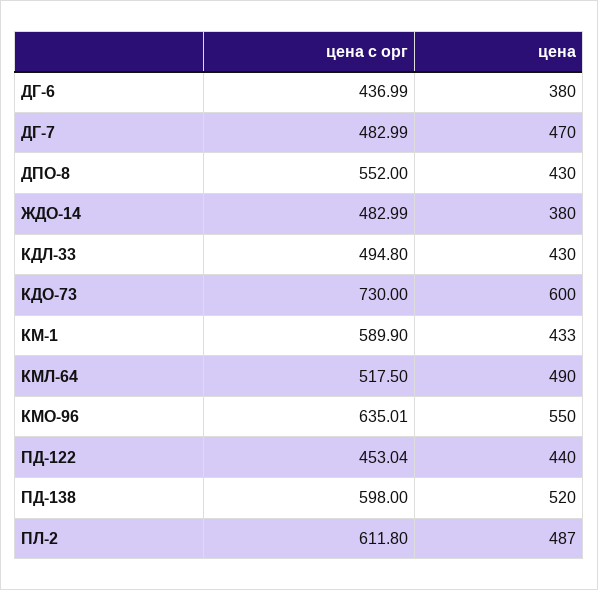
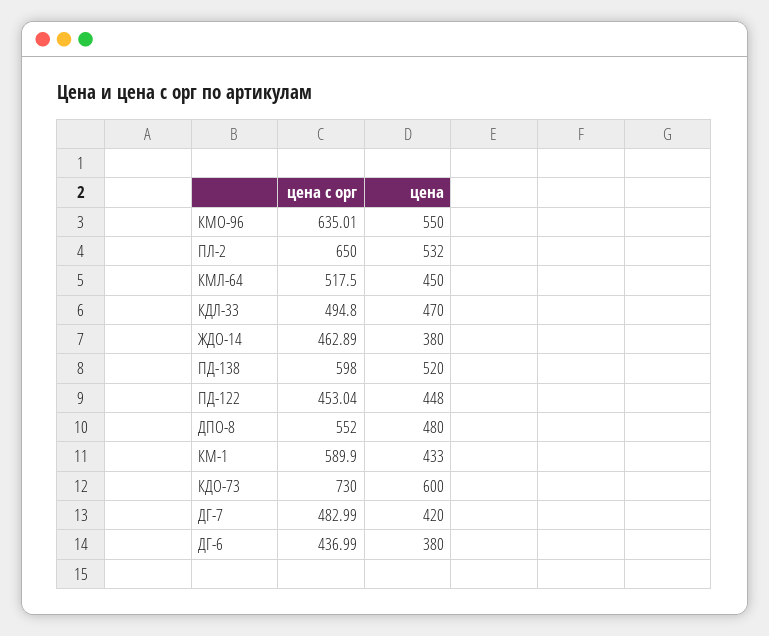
  {
    "цена с орг": {
      "ДГ-6": 436.99,
      "ДГ-7": 482.99,
      "ДПО-8": 552,
-     "ЖДО-14": 482.99,
+     "ЖДО-14": 462.89,
      "КДЛ-33": 494.8,
      "КДО-73": 730,
      "КМ-1": 589.9,
      "КМЛ-64": 517.5,
      "КМО-96": 635.01,
      "ПД-122": 453.04,
      "ПД-138": 598,
-     "ПЛ-2": 611.8
+     "ПЛ-2": 650
    },
    "цена": {
      "ДГ-6": 380,
-     "ДГ-7": 470,
+     "ДГ-7": 420,
-     "ДПО-8": 430,
+     "ДПО-8": 480,
      "ЖДО-14": 380,
-     "КДЛ-33": 430,
+     "КДЛ-33": 470,
      "КДО-73": 600,
      "КМ-1": 433,
-     "КМЛ-64": 490,
+     "КМЛ-64": 450,
      "КМО-96": 550,
-     "ПД-122": 440,
+     "ПД-122": 448,
      "ПД-138": 520,
-     "ПЛ-2": 487
+     "ПЛ-2": 532
    }
  }

